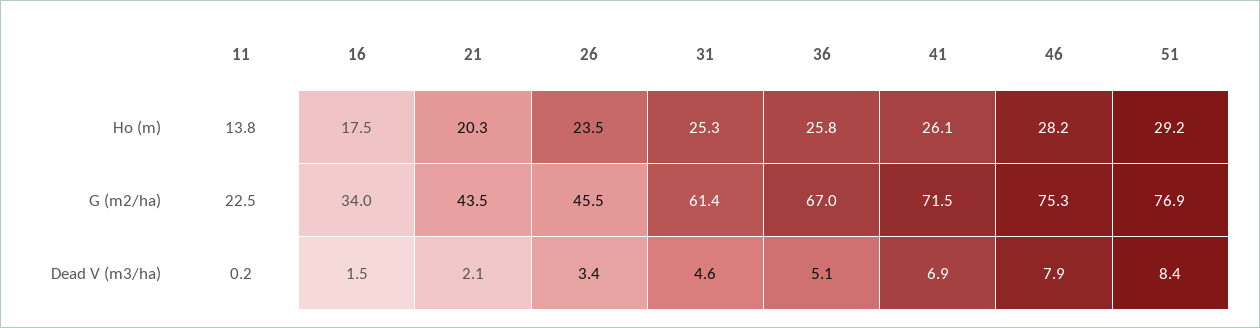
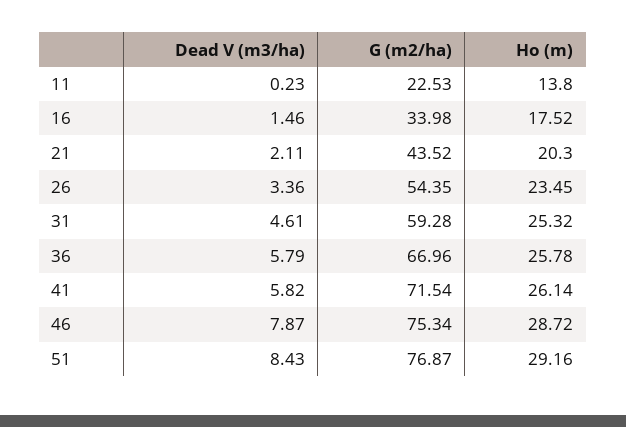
  {
    "11": {
      "Ho (m)": 13.8,
      "G (m2/ha)": 22.53,
      "Dead V (m3/ha)": 0.23
    },
    "16": {
      "Ho (m)": 17.52,
      "G (m2/ha)": 33.98,
      "Dead V (m3/ha)": 1.46
    },
    "21": {
      "Ho (m)": 20.3,
      "G (m2/ha)": 43.52,
      "Dead V (m3/ha)": 2.11
    },
    "26": {
      "Ho (m)": 23.45,
-     "G (m2/ha)": 45.5,
+     "G (m2/ha)": 54.35,
      "Dead V (m3/ha)": 3.36
    },
    "31": {
      "Ho (m)": 25.32,
-     "G (m2/ha)": 61.4,
+     "G (m2/ha)": 59.28,
      "Dead V (m3/ha)": 4.61
    },
    "36": {
      "Ho (m)": 25.78,
      "G (m2/ha)": 66.96,
-     "Dead V (m3/ha)": 5.1
+     "Dead V (m3/ha)": 5.79
    },
    "41": {
      "Ho (m)": 26.14,
      "G (m2/ha)": 71.54,
-     "Dead V (m3/ha)": 6.9
+     "Dead V (m3/ha)": 5.82
    },
    "46": {
-     "Ho (m)": 28.2,
+     "Ho (m)": 28.72,
      "G (m2/ha)": 75.34,
      "Dead V (m3/ha)": 7.87
    },
    "51": {
      "Ho (m)": 29.16,
      "G (m2/ha)": 76.87,
      "Dead V (m3/ha)": 8.43
    }
  }

